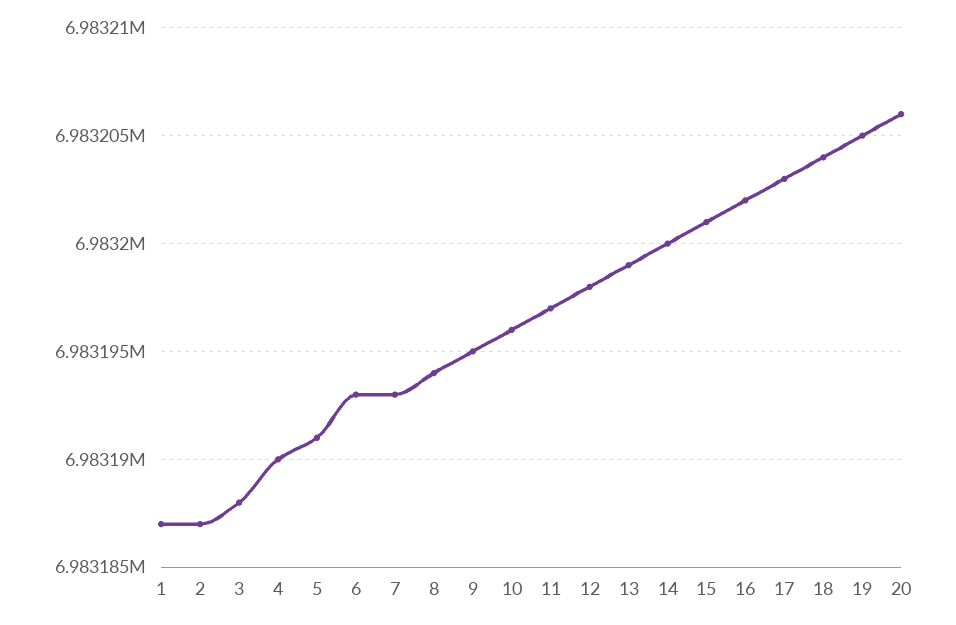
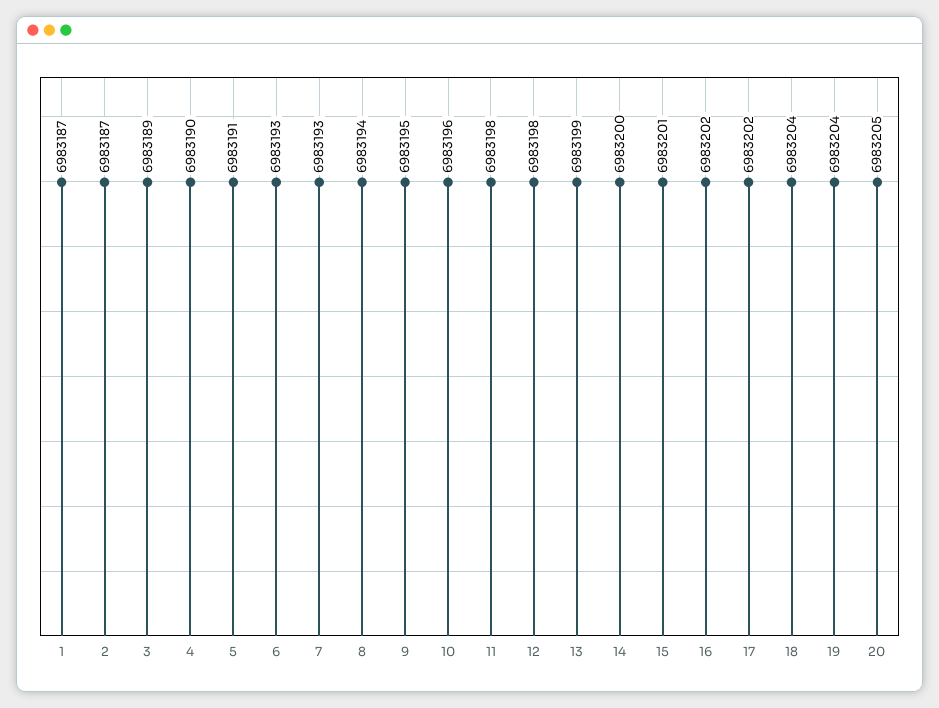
  {
    "1": 6983187,
    "2": 6983187,
-   "3": 6983188,
+   "3": 6983189,
    "4": 6983190,
    "5": 6983191,
    "6": 6983193,
    "7": 6983193,
    "8": 6983194,
    "9": 6983195,
    "10": 6983196,
-   "11": 6983197,
+   "11": 6983198,
    "12": 6983198,
    "13": 6983199,
    "14": 6983200,
    "15": 6983201,
    "16": 6983202,
-   "17": 6983203,
+   "17": 6983202,
    "18": 6983204,
-   "19": 6983205,
+   "19": 6983204,
-   "20": 6983206
+   "20": 6983205
  }

